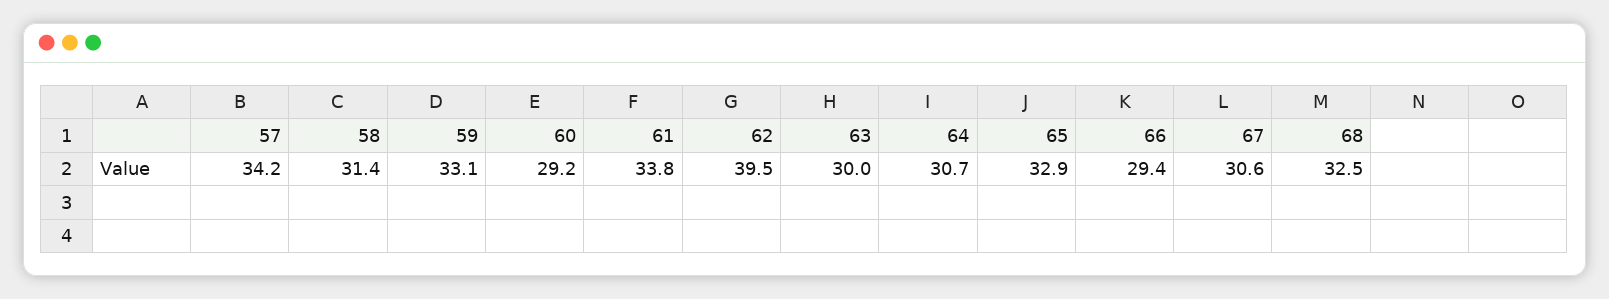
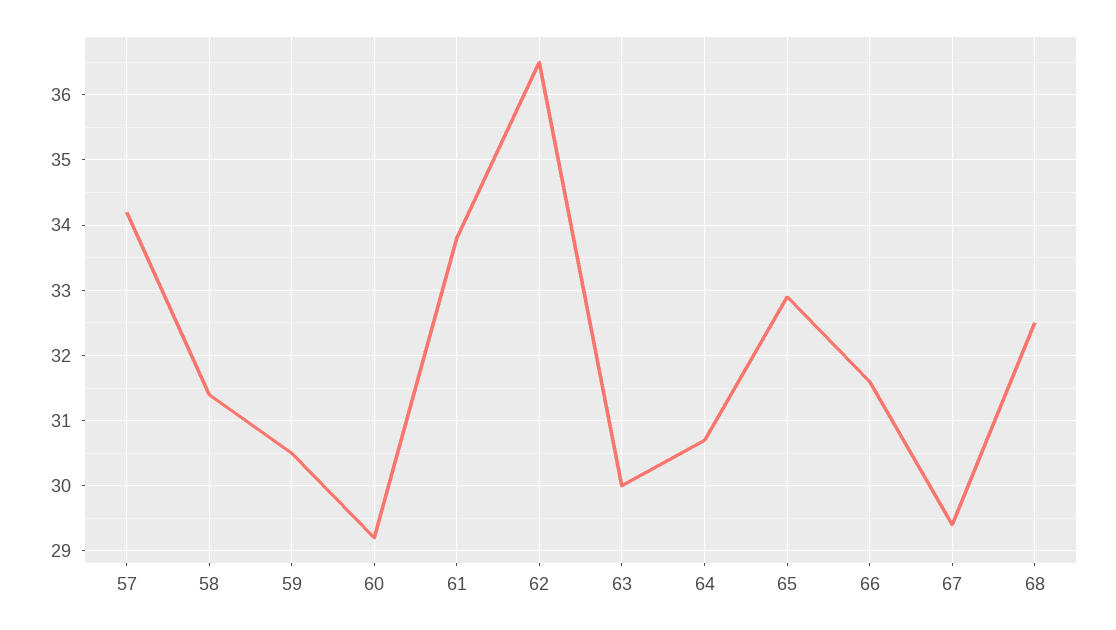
  {
    "57": 34.2,
    "58": 31.4,
-   "59": 33.1,
+   "59": 30.5,
    "60": 29.2,
    "61": 33.8,
-   "62": 39.5,
+   "62": 36.5,
    "63": 30,
    "64": 30.7,
    "65": 32.9,
-   "66": 29.4,
+   "66": 31.6,
-   "67": 30.6,
+   "67": 29.4,
    "68": 32.5
  }

